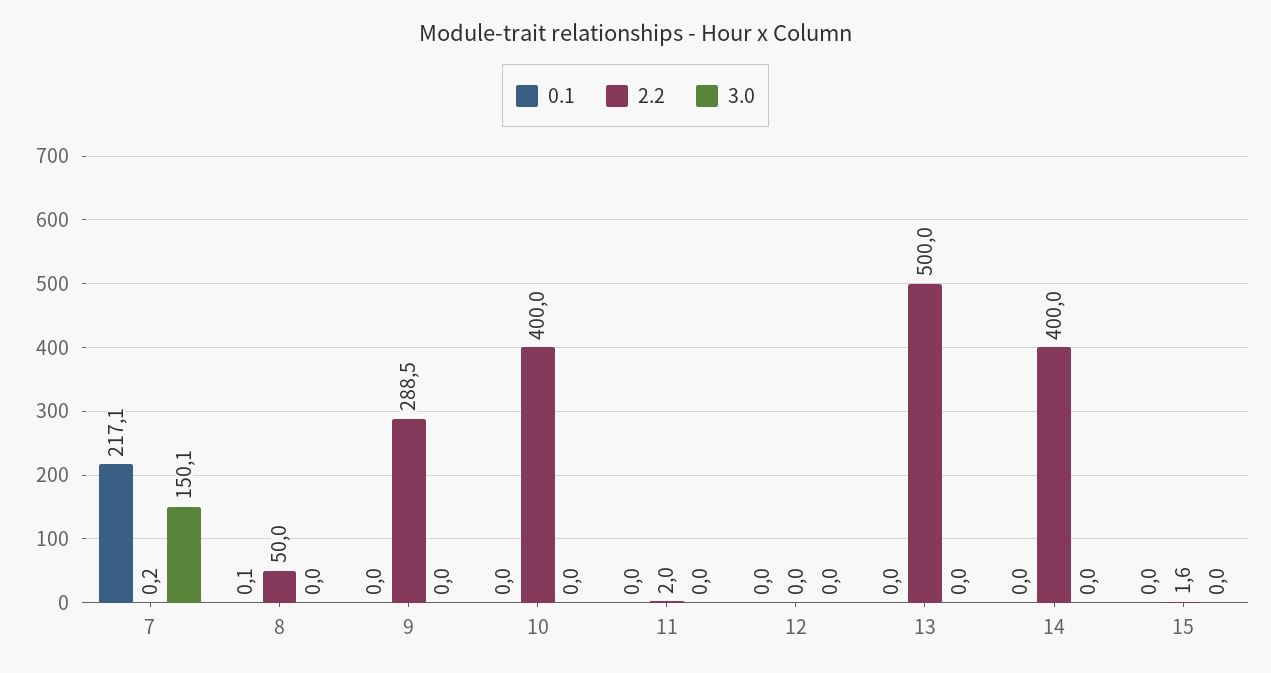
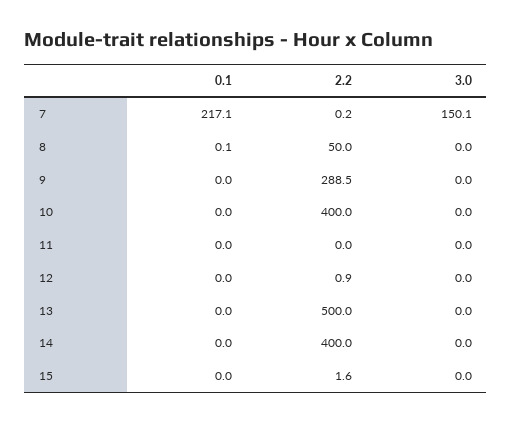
  {
    "0.1": {
      "7": 217.1,
      "8": 0.1,
      "9": 0,
      "10": 0,
      "11": 0,
      "12": 0,
      "13": 0,
      "14": 0,
      "15": 0
    },
    "2.2": {
      "7": 0.2,
      "8": 50,
      "9": 288.5,
      "10": 400,
-     "11": 2,
+     "11": 0,
-     "12": 0,
+     "12": 0.9,
      "13": 500,
      "14": 400,
      "15": 1.6
    },
    "3.0": {
      "7": 150.1,
      "8": 0,
      "9": 0,
      "10": 0,
      "11": 0,
      "12": 0,
      "13": 0,
      "14": 0,
      "15": 0
    }
  }

